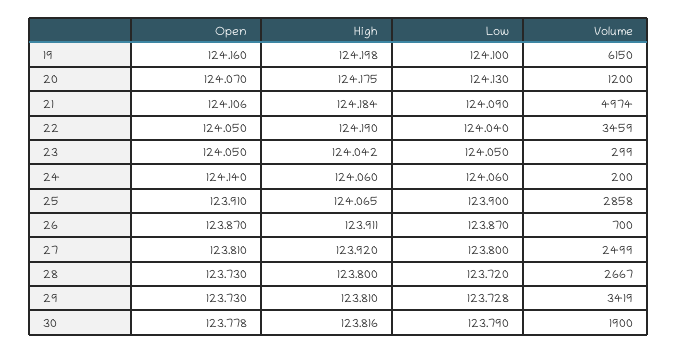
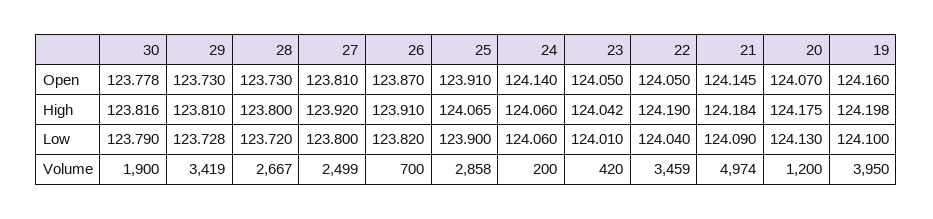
  {
    "Open": {
      "19": 124.16,
      "20": 124.07,
-     "21": 124.106,
+     "21": 124.145,
      "22": 124.05,
      "23": 124.05,
      "24": 124.14,
      "25": 123.91,
      "26": 123.87,
      "27": 123.81,
      "28": 123.73,
      "29": 123.73,
      "30": 123.778
    },
    "High": {
      "19": 124.198,
      "20": 124.175,
      "21": 124.184,
      "22": 124.19,
      "23": 124.042,
      "24": 124.06,
      "25": 124.065,
-     "26": 123.911,
+     "26": 123.91,
      "27": 123.92,
      "28": 123.8,
      "29": 123.81,
      "30": 123.816
    },
    "Low": {
      "19": 124.1,
      "20": 124.13,
      "21": 124.09,
      "22": 124.04,
-     "23": 124.05,
+     "23": 124.01,
      "24": 124.06,
      "25": 123.9,
-     "26": 123.87,
+     "26": 123.82,
      "27": 123.8,
      "28": 123.72,
      "29": 123.728,
      "30": 123.79
    },
    "Volume": {
-     "19": 6150,
+     "19": 3950,
      "20": 1200,
      "21": 4974,
      "22": 3459,
-     "23": 299,
+     "23": 420,
      "24": 200,
      "25": 2858,
      "26": 700,
      "27": 2499,
      "28": 2667,
      "29": 3419,
      "30": 1900
    }
  }

